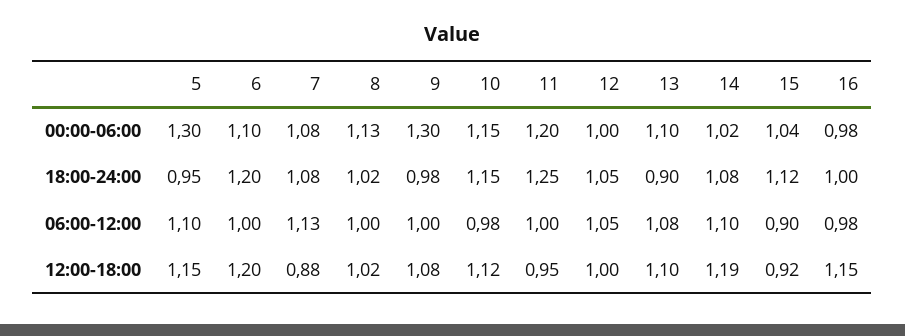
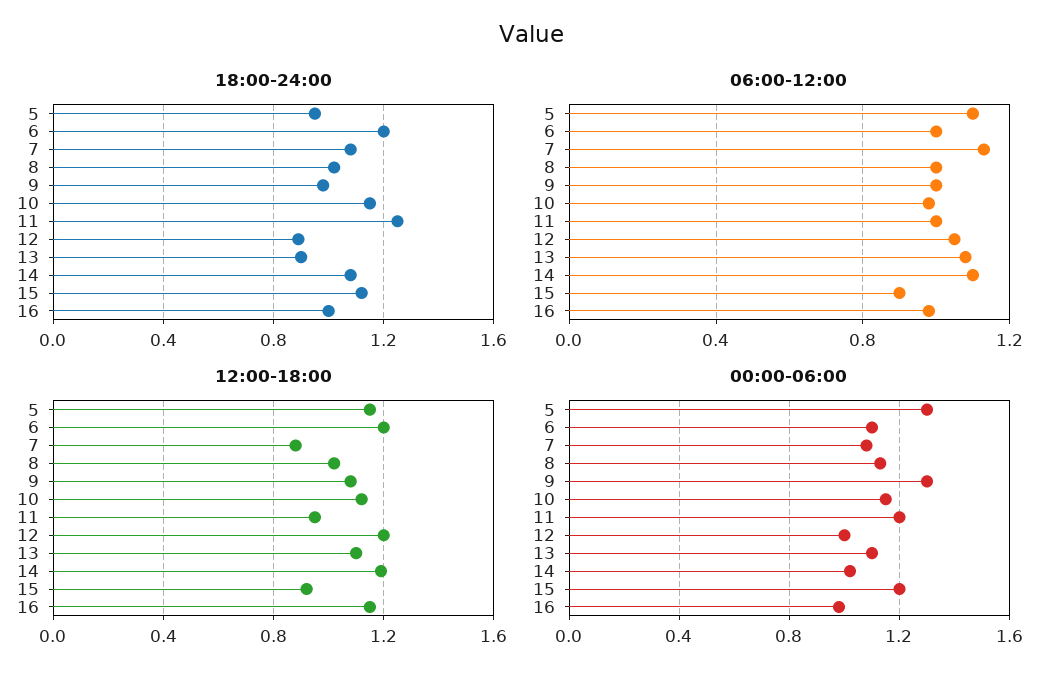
  {
    "00:00-06:00": {
      "5": 1.3,
      "6": 1.1,
      "7": 1.08,
      "8": 1.13,
      "9": 1.3,
      "10": 1.15,
      "11": 1.2,
      "12": 1,
      "13": 1.1,
      "14": 1.02,
-     "15": 1.04,
+     "15": 1.2,
      "16": 0.98
    },
    "18:00-24:00": {
      "5": 0.95,
      "6": 1.2,
      "7": 1.08,
      "8": 1.02,
      "9": 0.98,
      "10": 1.15,
      "11": 1.25,
-     "12": 1.05,
+     "12": 0.9,
      "13": 0.9,
      "14": 1.08,
      "15": 1.12,
      "16": 1
    },
    "06:00-12:00": {
      "5": 1.1,
      "6": 1,
      "7": 1.13,
      "8": 1,
      "9": 1,
      "10": 0.98,
      "11": 1,
      "12": 1.05,
      "13": 1.08,
      "14": 1.1,
      "15": 0.9,
      "16": 0.98
    },
    "12:00-18:00": {
      "5": 1.15,
      "6": 1.2,
      "7": 0.88,
      "8": 1.02,
      "9": 1.08,
      "10": 1.12,
      "11": 0.95,
-     "12": 1,
+     "12": 1.2,
      "13": 1.1,
      "14": 1.19,
      "15": 0.92,
      "16": 1.15
    }
  }

